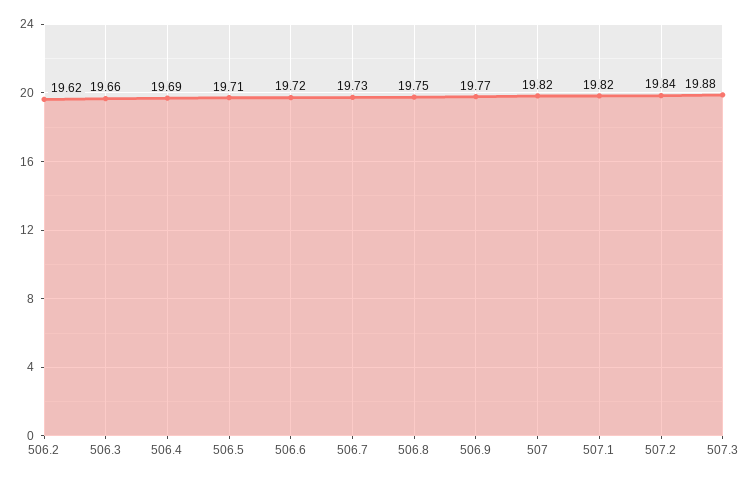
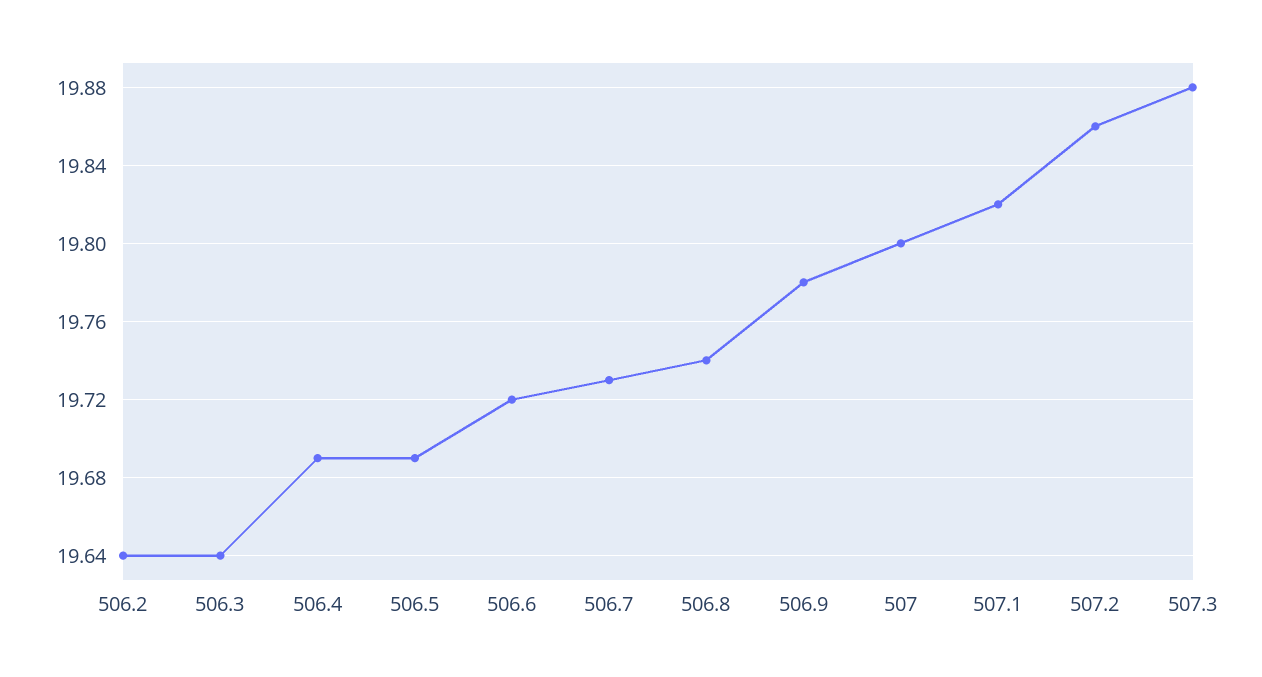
  {
-   "506.2": 19.62,
+   "506.2": 19.64,
-   "506.3": 19.66,
+   "506.3": 19.64,
    "506.4": 19.69,
-   "506.5": 19.71,
+   "506.5": 19.69,
    "506.6": 19.72,
    "506.7": 19.73,
-   "506.8": 19.75,
+   "506.8": 19.74,
-   "506.9": 19.77,
+   "506.9": 19.78,
-   "507": 19.82,
+   "507": 19.8,
    "507.1": 19.82,
-   "507.2": 19.84,
+   "507.2": 19.86,
    "507.3": 19.88
  }

